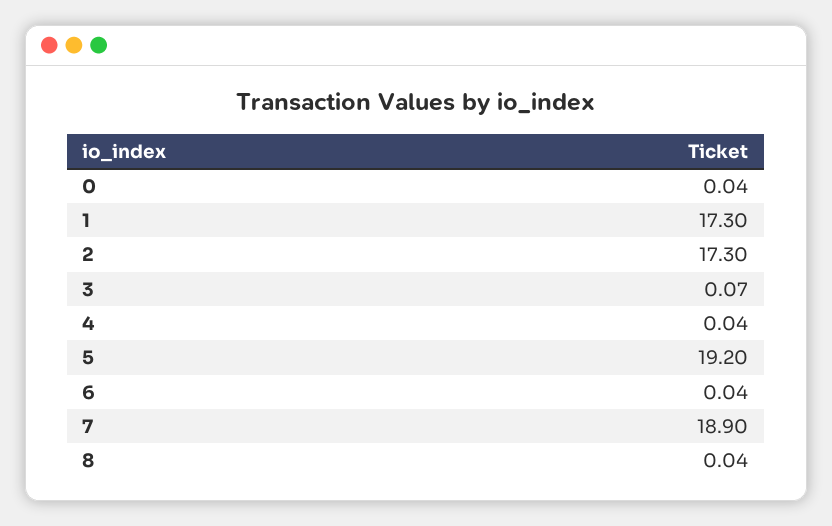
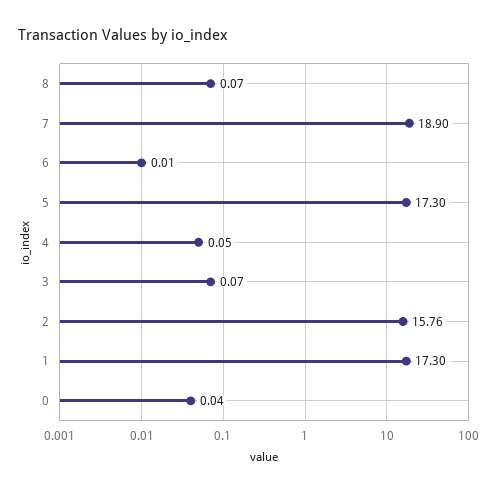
  {
    "0": 0.04,
    "1": 17.3,
-   "2": 17.3,
+   "2": 15.76,
    "3": 0.07,
-   "4": 0.04,
+   "4": 0.05,
-   "5": 19.2,
+   "5": 17.3,
-   "6": 0.04,
+   "6": 0.01,
    "7": 18.9,
-   "8": 0.04
+   "8": 0.07
  }

